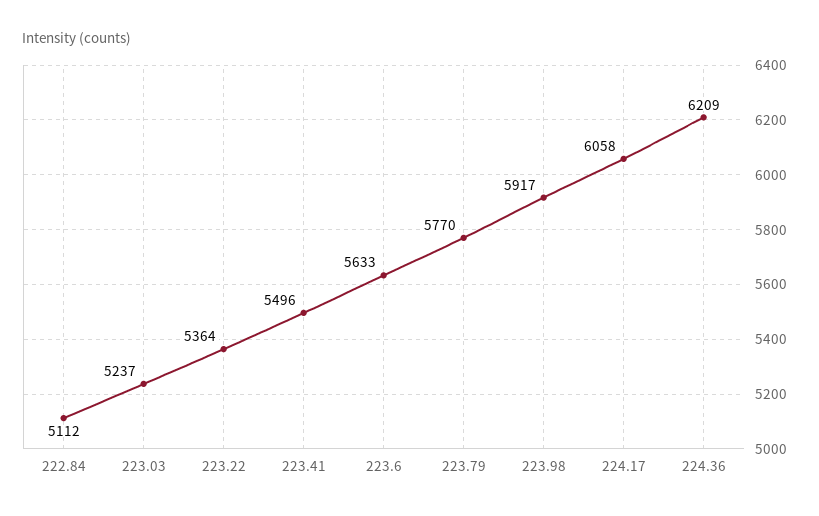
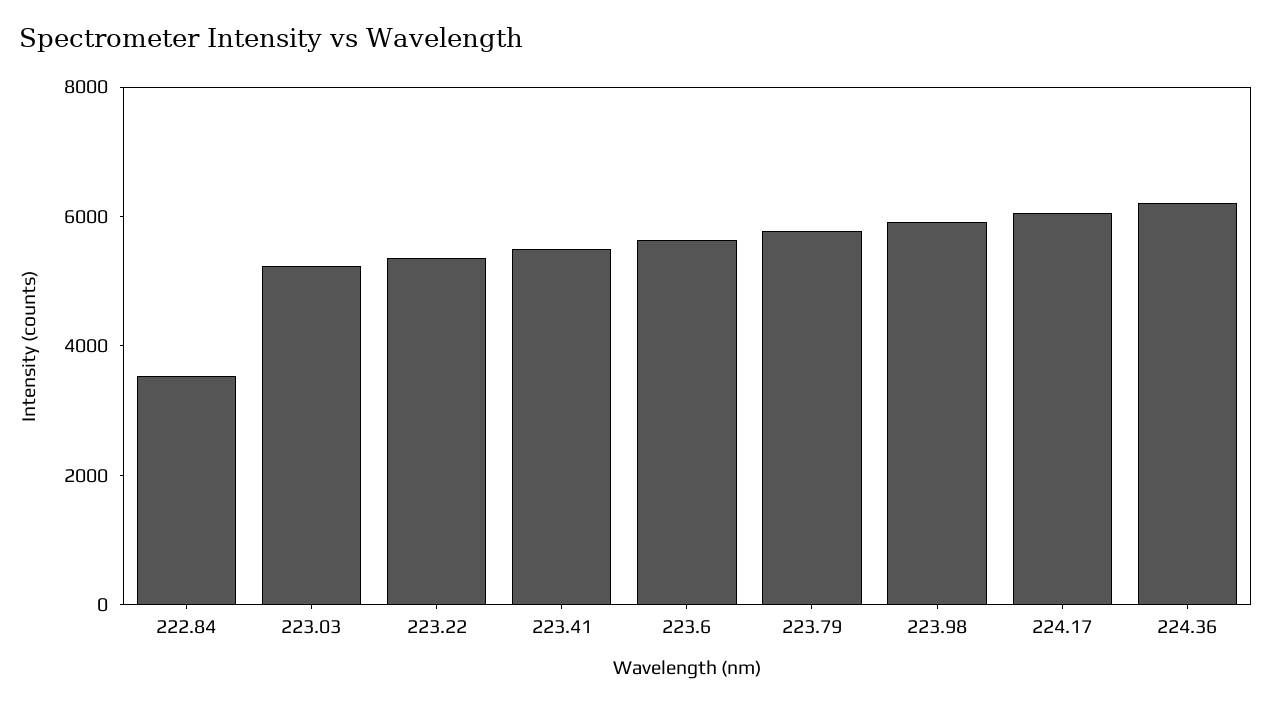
  {
-   "222.84": 5112,
+   "222.84": 3500,
    "223.03": 5237,
    "223.22": 5364,
    "223.41": 5496,
    "223.6": 5633,
    "223.79": 5770,
    "223.98": 5917,
    "224.17": 6058,
    "224.36": 6209
  }

